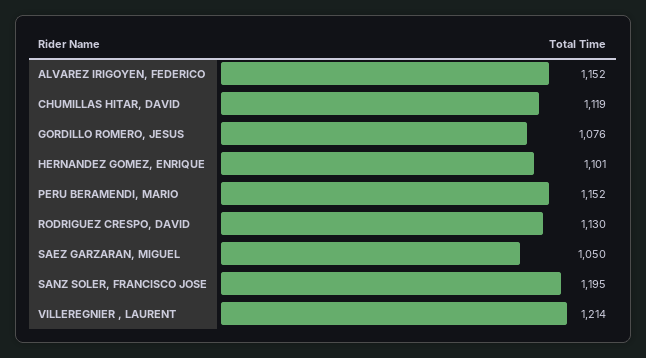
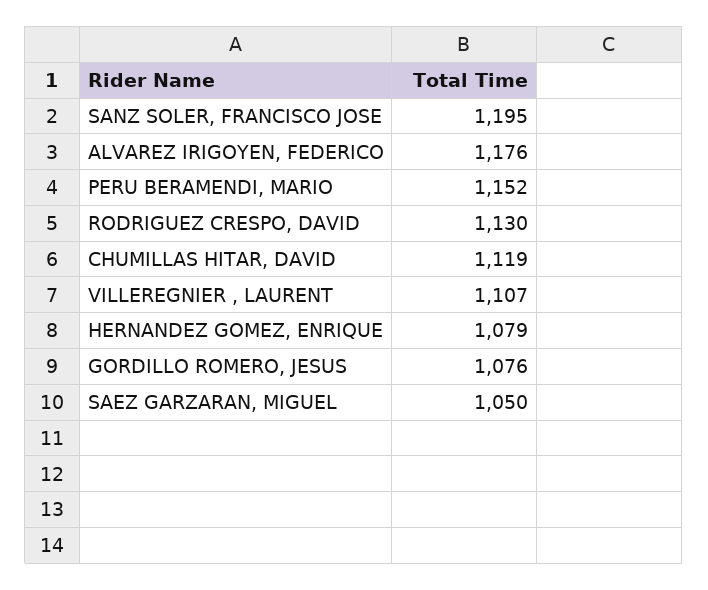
  {
-   "ALVAREZ IRIGOYEN, FEDERICO": 1152,
+   "ALVAREZ IRIGOYEN, FEDERICO": 1176,
    "CHUMILLAS HITAR, DAVID": 1119,
    "GORDILLO ROMERO, JESUS": 1076,
-   "HERNANDEZ GOMEZ, ENRIQUE": 1101,
+   "HERNANDEZ GOMEZ, ENRIQUE": 1079,
    "PERU BERAMENDI, MARIO": 1152,
    "RODRIGUEZ CRESPO, DAVID": 1130,
    "SAEZ GARZARAN, MIGUEL": 1050,
    "SANZ SOLER, FRANCISCO JOSE": 1195,
-   "VILLEREGNIER , LAURENT": 1214
+   "VILLEREGNIER , LAURENT": 1107
  }

